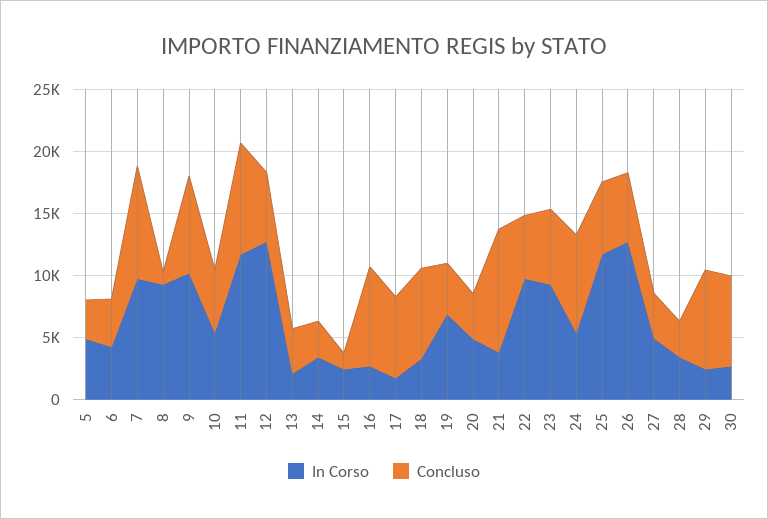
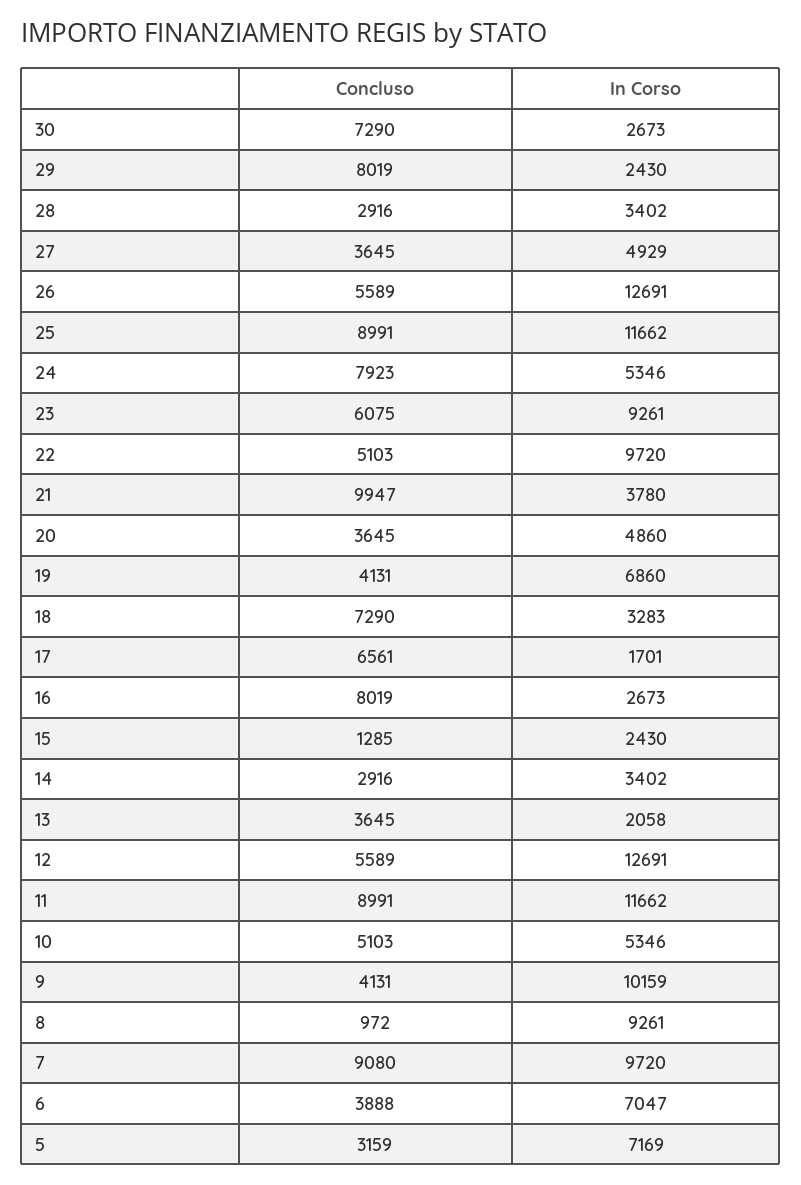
  {
    "In Corso": {
-     "5": 5000,
+     "5": 7169,
-     "6": 4000,
+     "6": 7047,
      "7": 9720,
      "8": 9261,
      "9": 10159,
      "10": 5346,
      "11": 11662,
      "12": 12691,
      "13": 2058,
      "14": 3402,
      "15": 2430,
      "16": 2673,
      "17": 1701,
      "18": 3283,
      "19": 6860,
      "20": 4860,
      "21": 3780,
      "22": 9720,
      "23": 9261,
      "24": 5346,
      "25": 11662,
      "26": 12691,
      "27": 4929,
      "28": 3402,
      "29": 2430,
      "30": 2673
    },
    "Concluso": {
      "5": 3159,
      "6": 3888,
      "7": 9080,
      "8": 972,
-     "9": 8000,
+     "9": 4131,
      "10": 5103,
      "11": 8991,
      "12": 5589,
      "13": 3645,
      "14": 2916,
      "15": 1285,
      "16": 8019,
      "17": 6561,
      "18": 7290,
      "19": 4131,
      "20": 3645,
      "21": 9947,
      "22": 5103,
      "23": 6075,
      "24": 7923,
-     "25": 6000,
+     "25": 8991,
      "26": 5589,
      "27": 3645,
      "28": 2916,
      "29": 8019,
      "30": 7290
    }
  }

